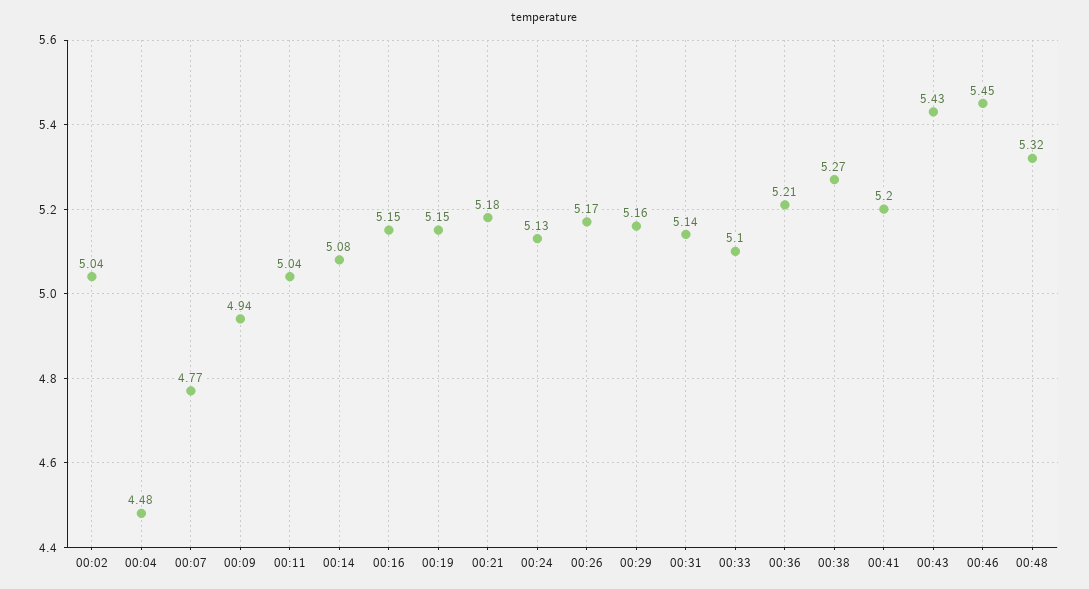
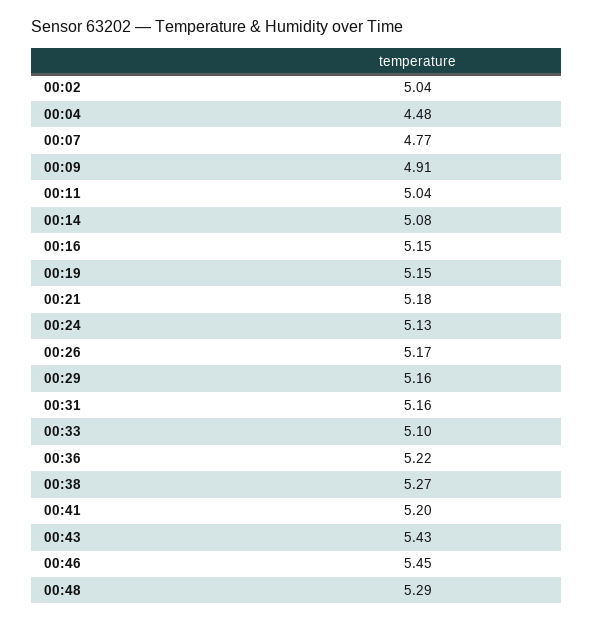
  {
    "00:02": 5.04,
    "00:04": 4.48,
    "00:07": 4.77,
-   "00:09": 4.94,
+   "00:09": 4.91,
    "00:11": 5.04,
    "00:14": 5.08,
    "00:16": 5.15,
    "00:19": 5.15,
    "00:21": 5.18,
    "00:24": 5.13,
    "00:26": 5.17,
    "00:29": 5.16,
-   "00:31": 5.14,
+   "00:31": 5.16,
    "00:33": 5.1,
-   "00:36": 5.21,
+   "00:36": 5.22,
    "00:38": 5.27,
    "00:41": 5.2,
    "00:43": 5.43,
    "00:46": 5.45,
-   "00:48": 5.32
+   "00:48": 5.29
  }

